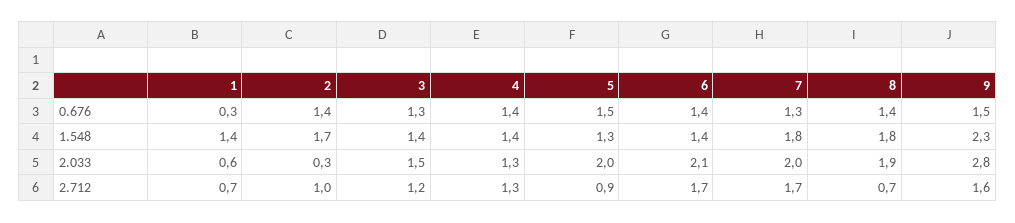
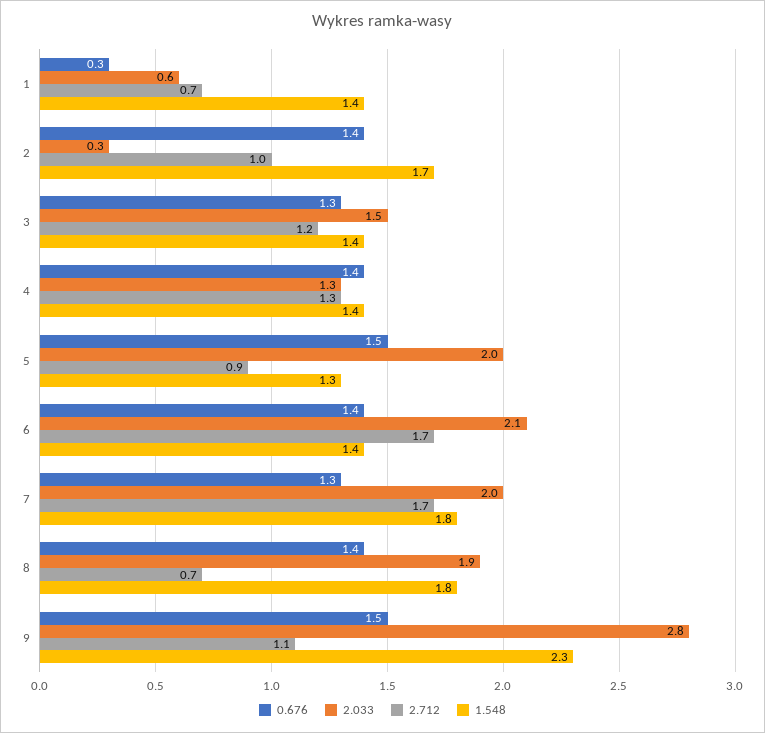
  {
    "0.676": {
      "1": 0.3,
      "2": 1.4,
      "3": 1.3,
      "4": 1.4,
      "5": 1.5,
      "6": 1.4,
      "7": 1.3,
      "8": 1.4,
      "9": 1.5
    },
    "1.548": {
      "1": 1.4,
      "2": 1.7,
      "3": 1.4,
      "4": 1.4,
      "5": 1.3,
      "6": 1.4,
      "7": 1.8,
      "8": 1.8,
      "9": 2.3
    },
    "2.033": {
      "1": 0.6,
      "2": 0.3,
      "3": 1.5,
      "4": 1.3,
      "5": 2,
      "6": 2.1,
      "7": 2,
      "8": 1.9,
      "9": 2.8
    },
    "2.712": {
      "1": 0.7,
      "2": 1,
      "3": 1.2,
      "4": 1.3,
      "5": 0.9,
      "6": 1.7,
      "7": 1.7,
      "8": 0.7,
-     "9": 1.6
+     "9": 1.1
    }
  }

